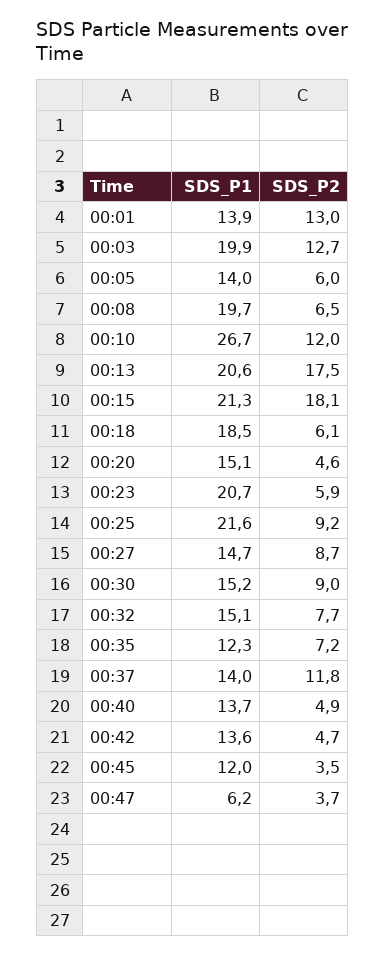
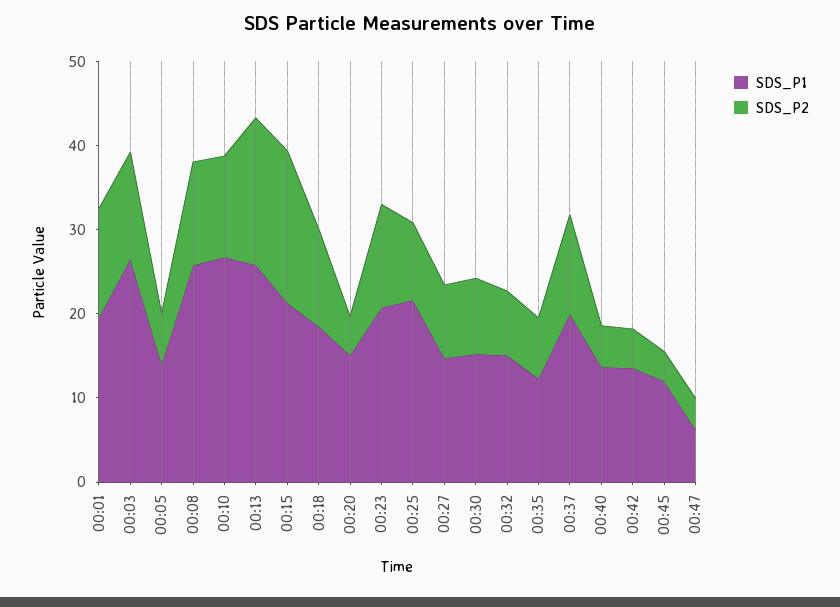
  {
    "SDS_P1": {
-     "00:01": 13.9,
+     "00:01": 20,
-     "00:03": 19.9,
+     "00:03": 26,
      "00:05": 14,
-     "00:08": 19.7,
+     "00:08": 26,
      "00:10": 26.7,
-     "00:13": 20.6,
+     "00:13": 26,
      "00:15": 21.3,
      "00:18": 18.5,
      "00:20": 15.1,
      "00:23": 20.7,
      "00:25": 21.6,
      "00:27": 14.7,
      "00:30": 15.2,
      "00:32": 15.1,
      "00:35": 12.3,
-     "00:37": 14,
+     "00:37": 20,
      "00:40": 13.7,
      "00:42": 13.6,
      "00:45": 12,
      "00:47": 6.2
    },
    "SDS_P2": {
      "00:01": 13,
      "00:03": 12.7,
      "00:05": 6,
-     "00:08": 6.5,
+     "00:08": 12,
      "00:10": 12,
      "00:13": 17.5,
      "00:15": 18.1,
-     "00:18": 6.1,
+     "00:18": 12,
      "00:20": 4.6,
-     "00:23": 5.9,
+     "00:23": 12,
      "00:25": 9.2,
      "00:27": 8.7,
      "00:30": 9,
      "00:32": 7.7,
      "00:35": 7.2,
      "00:37": 11.8,
      "00:40": 4.9,
      "00:42": 4.7,
      "00:45": 3.5,
      "00:47": 3.7
    }
  }

